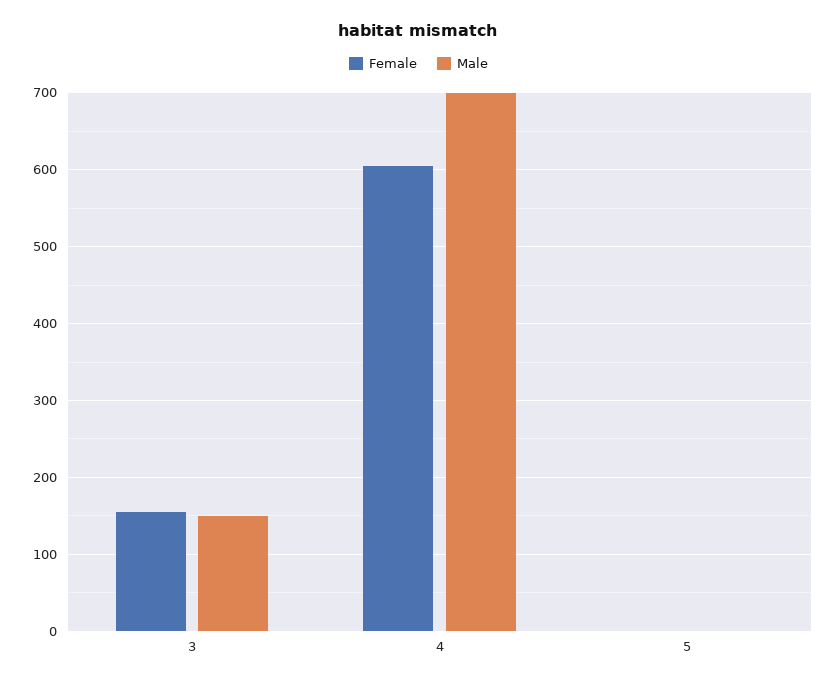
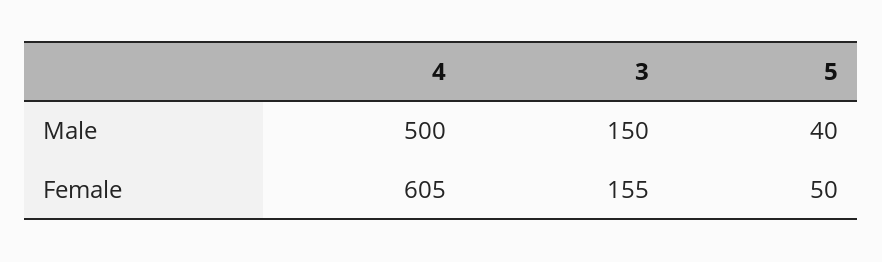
  {
    "Female": {
      "3": 155,
      "4": 605,
-     "5": 0
+     "5": 50
    },
    "Male": {
      "3": 150,
-     "4": 700,
+     "4": 500,
-     "5": 0
+     "5": 40
    }
  }

